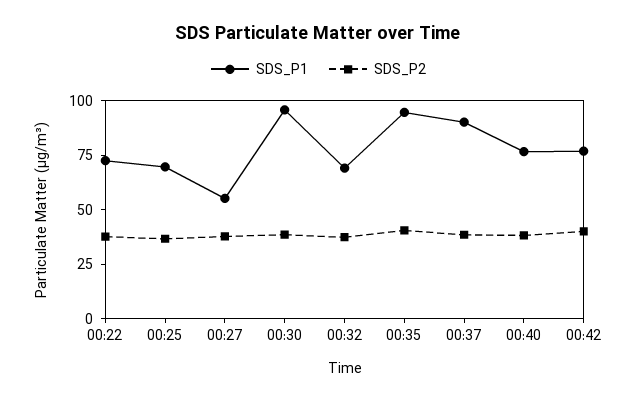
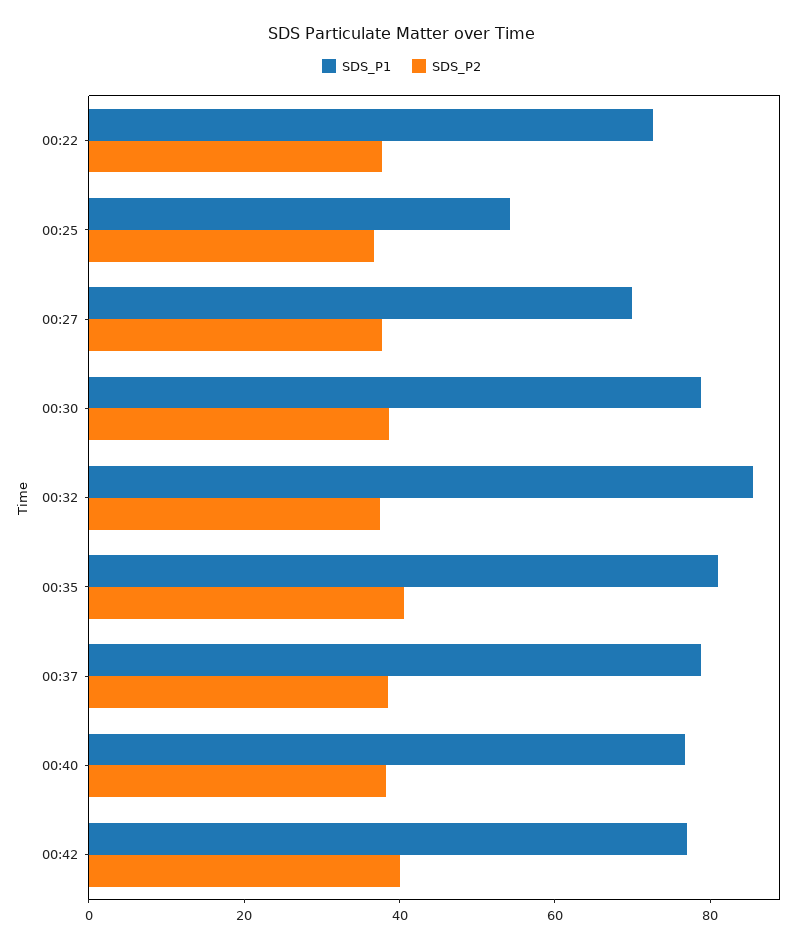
  {
    "SDS_P1": {
      "00:22": 75,
-     "00:25": 70,
+     "00:25": 55,
-     "00:27": 55,
+     "00:27": 70,
-     "00:30": 95,
+     "00:30": 80,
-     "00:32": 70,
+     "00:32": 85,
-     "00:35": 95,
+     "00:35": 80,
-     "00:37": 90,
+     "00:37": 80,
      "00:40": 75,
      "00:42": 75
    },
    "SDS_P2": {
      "00:22": 40,
      "00:25": 35,
      "00:27": 40,
      "00:30": 40,
      "00:32": 35,
      "00:35": 40,
      "00:37": 40,
      "00:40": 40,
      "00:42": 40
    }
  }

